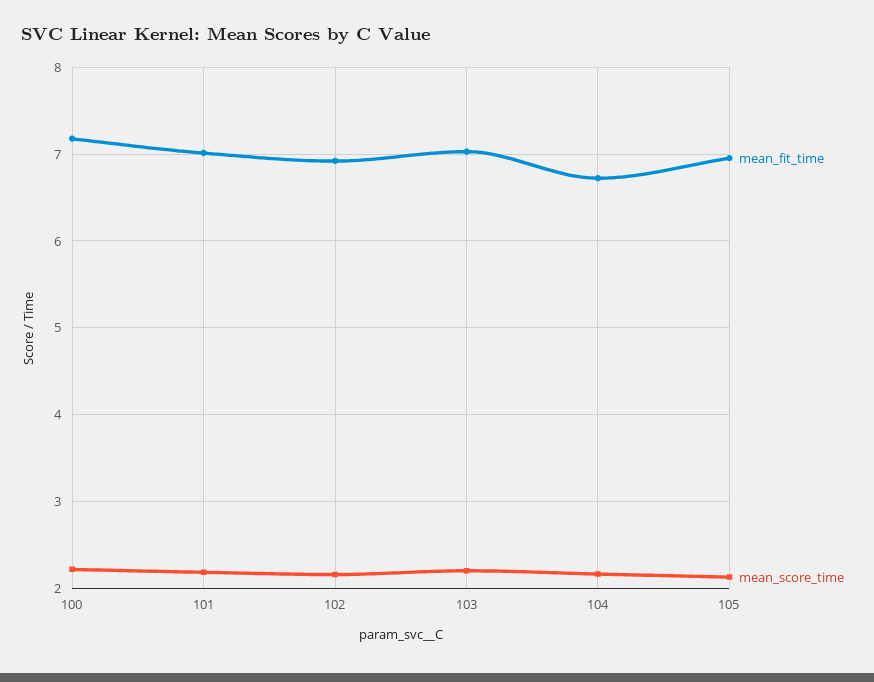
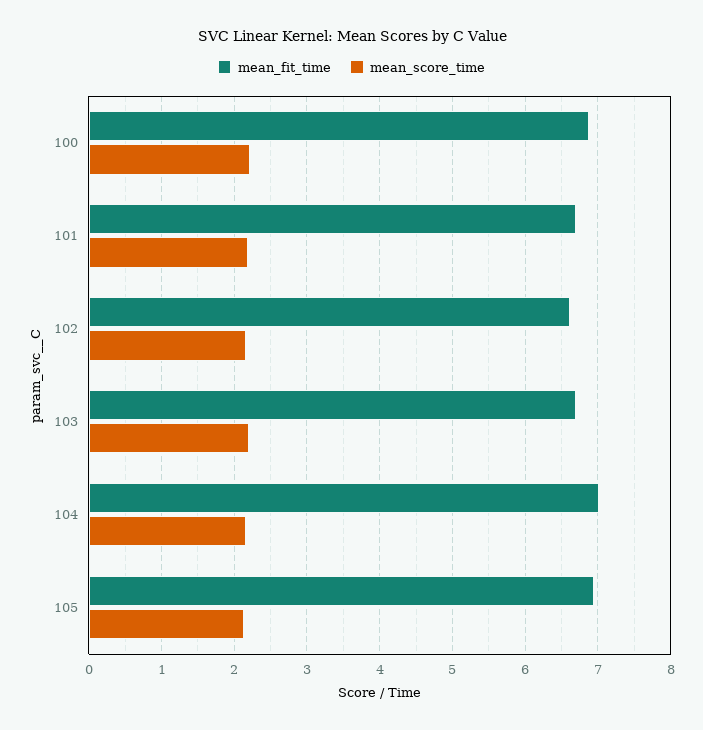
  {
    "mean_fit_time": {
-     "100": 7.2,
+     "100": 6.9,
-     "101": 7,
+     "101": 6.7,
-     "102": 6.9,
+     "102": 6.6,
-     "103": 7,
+     "103": 6.7,
-     "104": 6.7,
+     "104": 7,
      "105": 7
    },
    "mean_score_time": {
      "100": 2.2,
      "101": 2.2,
      "102": 2.2,
      "103": 2.2,
      "104": 2.2,
      "105": 2.1
    }
  }

